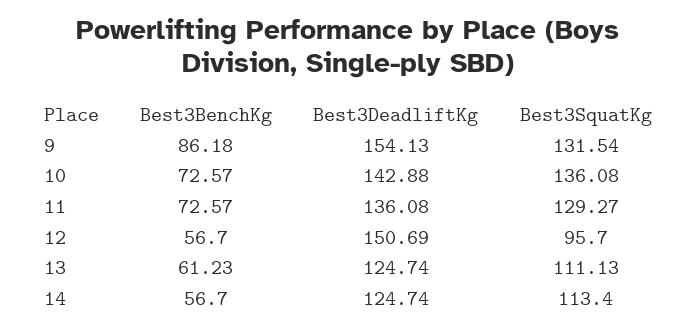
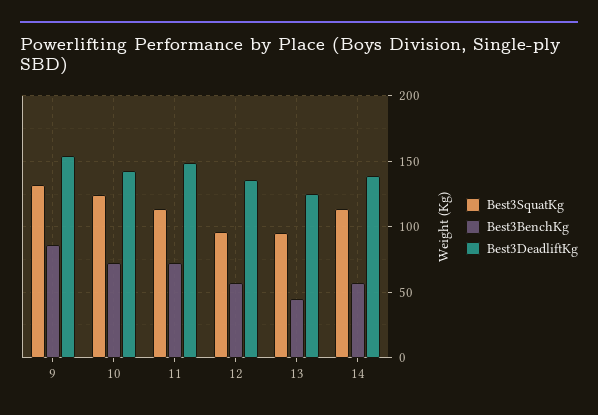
  {
    "Best3BenchKg": {
      "9": 86.18,
      "10": 72.57,
      "11": 72.57,
      "12": 56.7,
-     "13": 61.23,
+     "13": 45,
      "14": 56.7
    },
    "Best3DeadliftKg": {
      "9": 154.13,
      "10": 142.88,
-     "11": 136.08,
+     "11": 150,
-     "12": 150.69,
+     "12": 135,
      "13": 124.74,
-     "14": 124.74
+     "14": 140
    },
    "Best3SquatKg": {
      "9": 131.54,
-     "10": 136.08,
+     "10": 125,
-     "11": 129.27,
+     "11": 115,
      "12": 95.7,
-     "13": 111.13,
+     "13": 95,
      "14": 113.4
    }
  }

